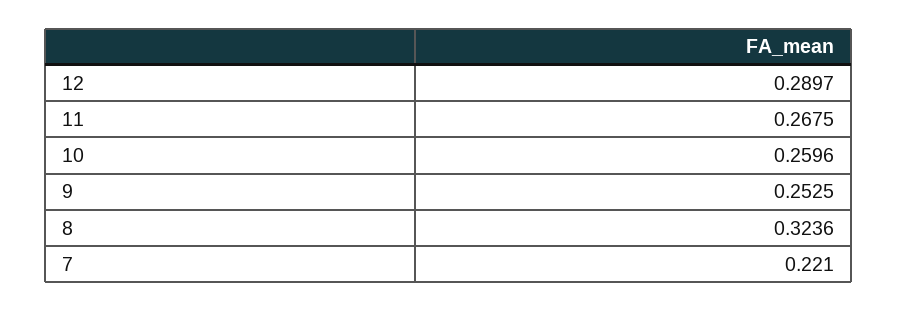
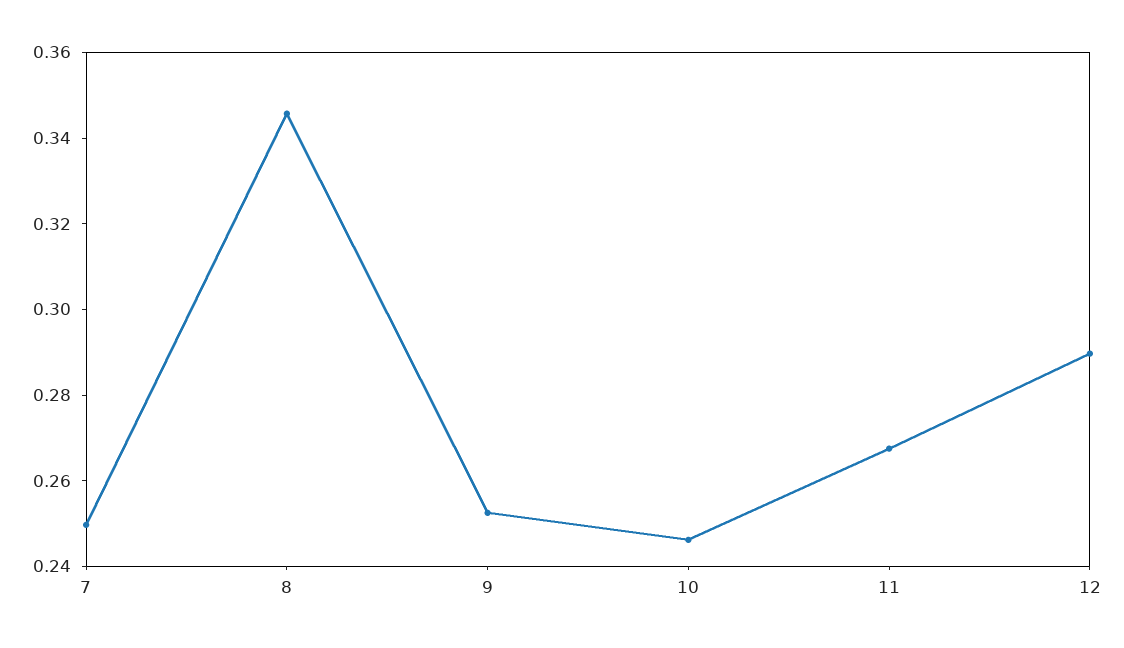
  {
    "12": 0.2897,
    "11": 0.2675,
-   "10": 0.2596,
+   "10": 0.245,
    "9": 0.2525,
-   "8": 0.3236,
+   "8": 0.345,
-   "7": 0.221
+   "7": 0.25
  }

